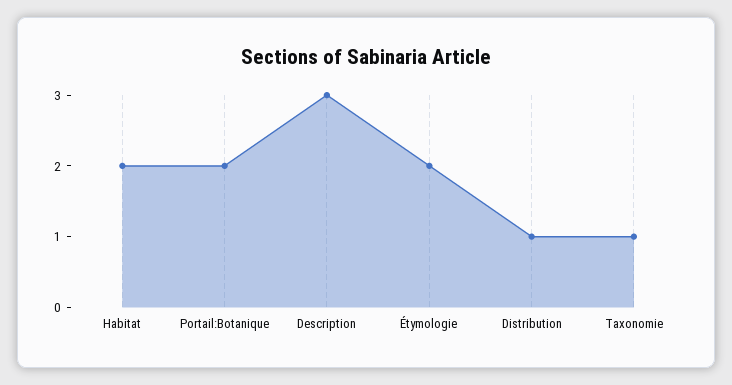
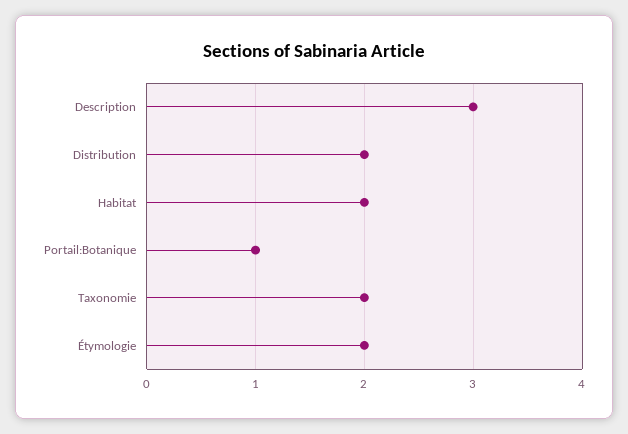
  {
    "Habitat": 2,
-   "Portail:Botanique": 2,
+   "Portail:Botanique": 1,
    "Description": 3,
    "Étymologie": 2,
-   "Distribution": 1,
+   "Distribution": 2,
-   "Taxonomie": 1
+   "Taxonomie": 2
  }

